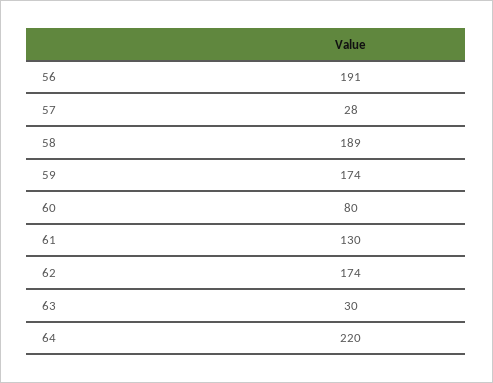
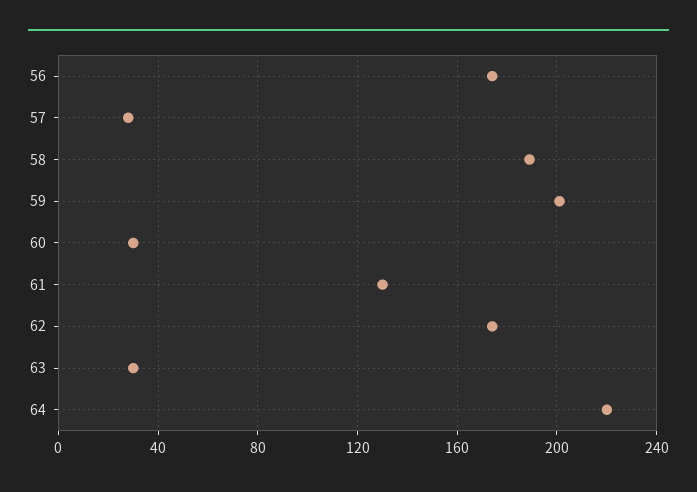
  {
-   "56": 191,
+   "56": 175,
    "57": 28,
    "58": 189,
-   "59": 174,
+   "59": 200,
-   "60": 80,
+   "60": 30,
    "61": 130,
    "62": 174,
    "63": 30,
    "64": 220
  }

